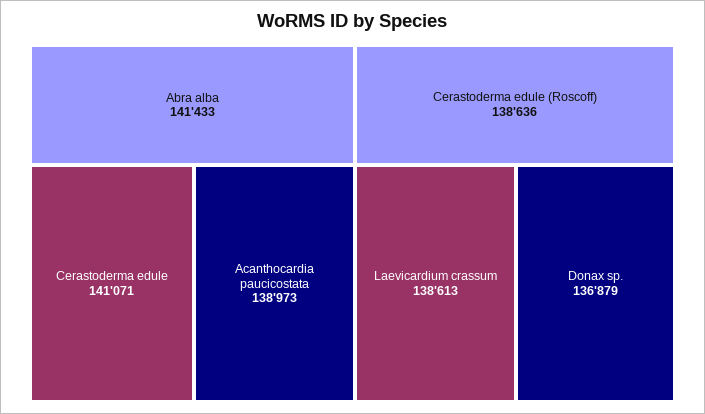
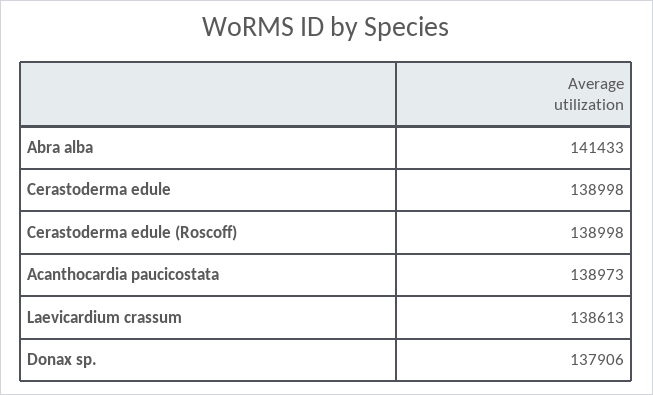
  {
    "Abra alba": 141433,
-   "Cerastoderma edule": 141071,
+   "Cerastoderma edule": 138998,
    "Acanthocardia paucicostata": 138973,
-   "Cerastoderma edule (Roscoff)": 138636,
+   "Cerastoderma edule (Roscoff)": 138998,
    "Laevicardium crassum": 138613,
-   "Donax sp.": 136879
+   "Donax sp.": 137906
  }

